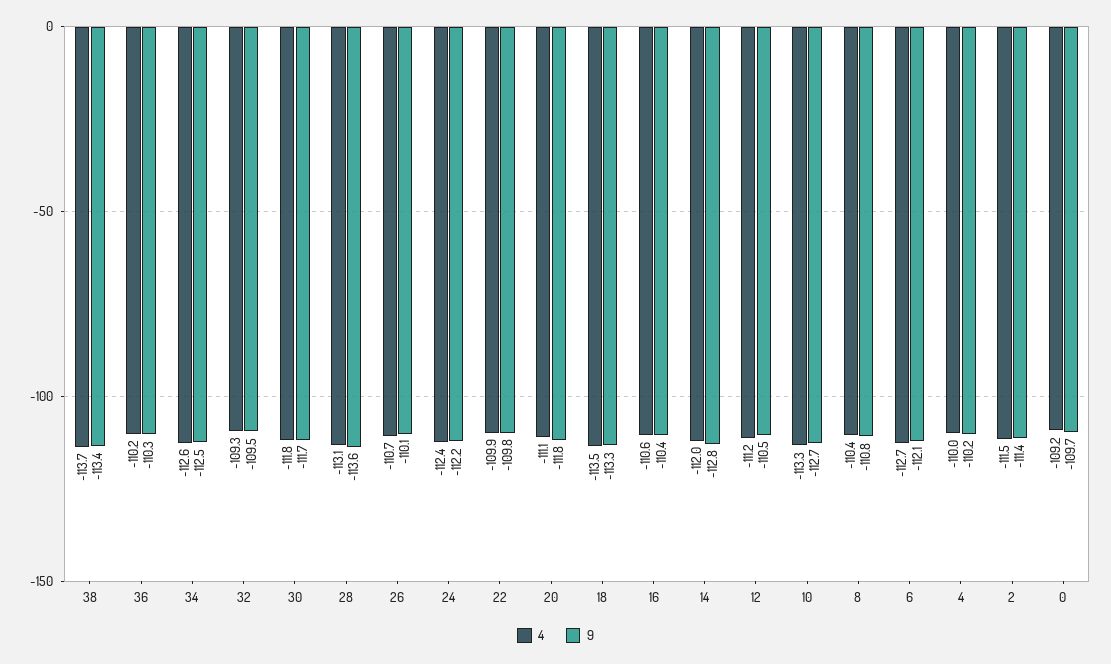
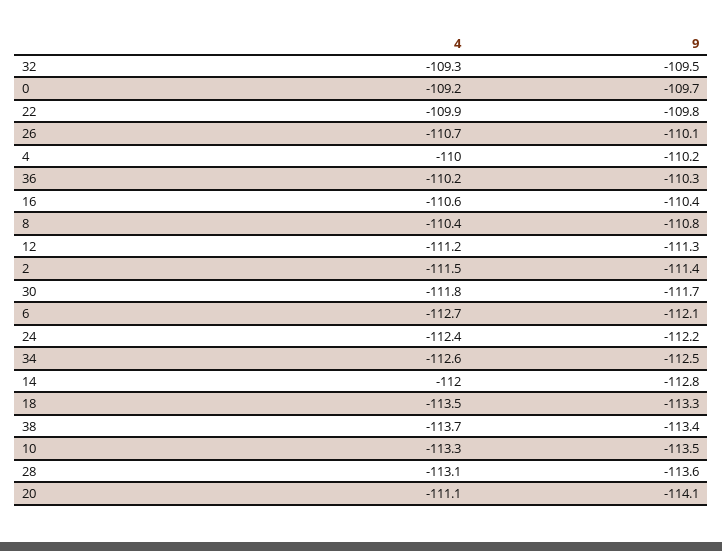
  {
    "4": {
      "38": -113.7,
      "36": -110.2,
      "34": -112.6,
      "32": -109.3,
      "30": -111.8,
      "28": -113.1,
      "26": -110.7,
      "24": -112.4,
      "22": -109.9,
      "20": -111.1,
      "18": -113.5,
      "16": -110.6,
      "14": -112,
      "12": -111.2,
      "10": -113.3,
      "8": -110.4,
      "6": -112.7,
      "4": -110,
      "2": -111.5,
      "0": -109.2
    },
    "9": {
      "38": -113.4,
      "36": -110.3,
      "34": -112.5,
      "32": -109.5,
      "30": -111.7,
      "28": -113.6,
      "26": -110.1,
      "24": -112.2,
      "22": -109.8,
-     "20": -111.8,
+     "20": -114.1,
      "18": -113.3,
      "16": -110.4,
      "14": -112.8,
-     "12": -110.5,
+     "12": -111.3,
-     "10": -112.7,
+     "10": -113.5,
      "8": -110.8,
      "6": -112.1,
      "4": -110.2,
      "2": -111.4,
      "0": -109.7
    }
  }

